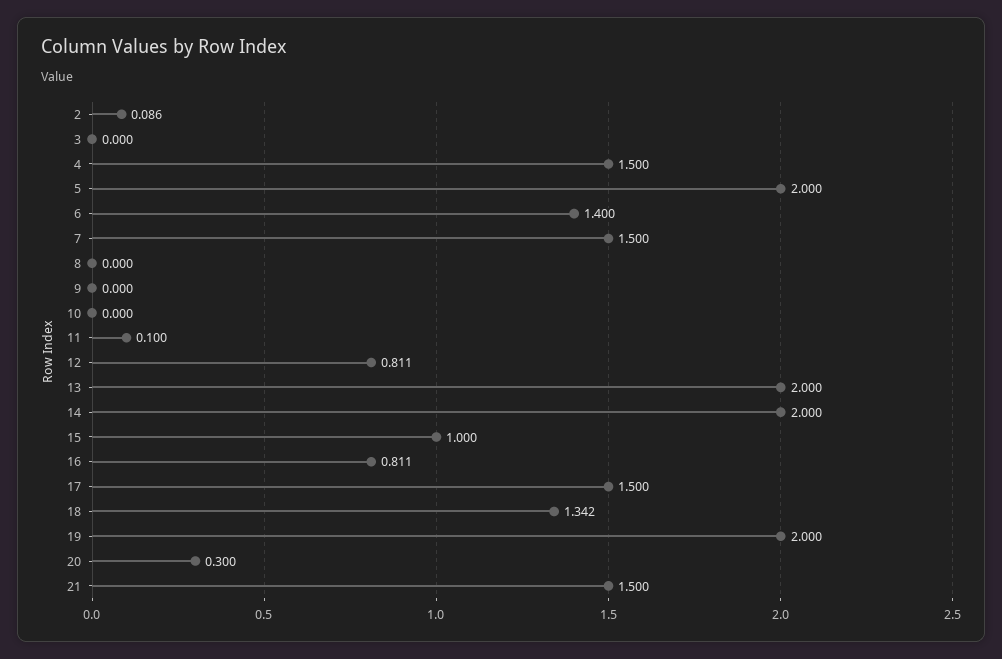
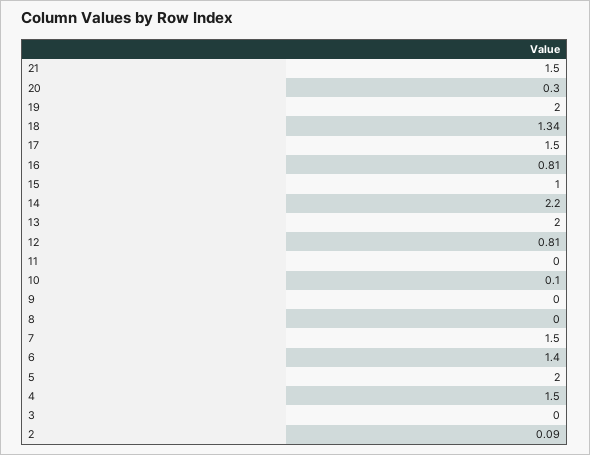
  {
    "2": 0.086,
    "3": 0,
    "4": 1.5,
    "5": 2,
    "6": 1.4,
    "7": 1.5,
    "8": 0,
    "9": 0,
-   "10": 0,
+   "10": 0.1,
-   "11": 0.1,
+   "11": 0,
    "12": 0.811,
    "13": 2,
-   "14": 2,
+   "14": 2.2,
    "15": 1,
    "16": 0.811,
    "17": 1.5,
    "18": 1.342,
    "19": 2,
    "20": 0.3,
    "21": 1.5
  }

